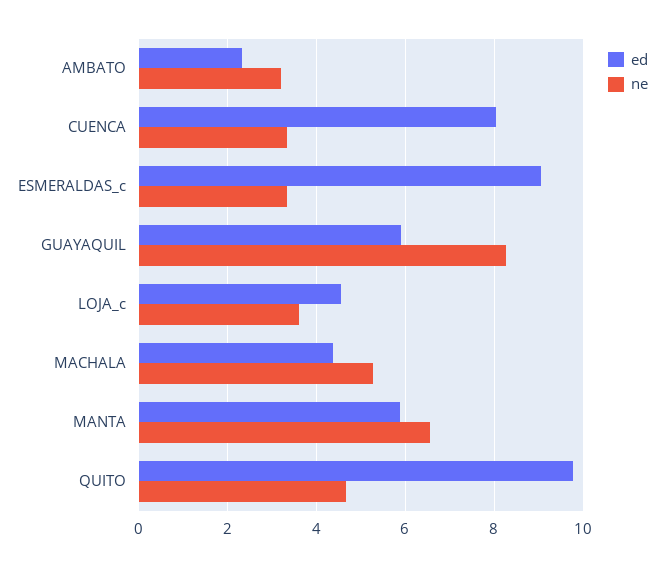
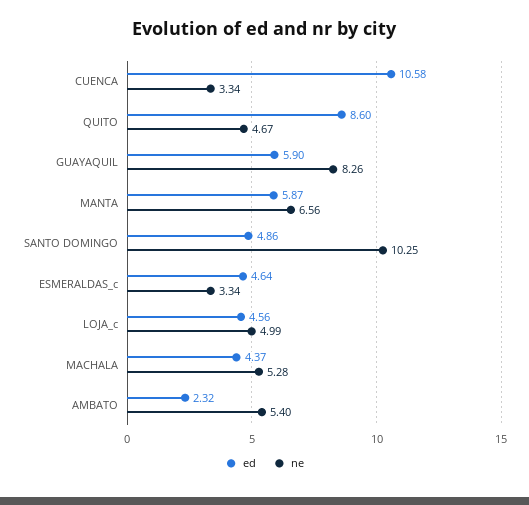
  {
    "ed": {
      "AMBATO": 2.32,
-     "CUENCA": 8,
+     "CUENCA": 10.58,
-     "ESMERALDAS_c": 9,
+     "ESMERALDAS_c": 4.64,
      "GUAYAQUIL": 5.9,
      "LOJA_c": 4.56,
      "MACHALA": 4.37,
      "MANTA": 5.87,
-     "QUITO": 9.8
+     "QUITO": 8.6,
+     "SANTO DOMINGO": 4.86
    },
    "ne": {
-     "AMBATO": 3.2,
+     "AMBATO": 5.4,
      "CUENCA": 3.34,
      "ESMERALDAS_c": 3.34,
      "GUAYAQUIL": 8.26,
-     "LOJA_c": 3.6,
+     "LOJA_c": 4.99,
      "MACHALA": 5.28,
      "MANTA": 6.56,
-     "QUITO": 4.67
+     "QUITO": 4.67,
+     "SANTO DOMINGO": 10.25
    }
  }

